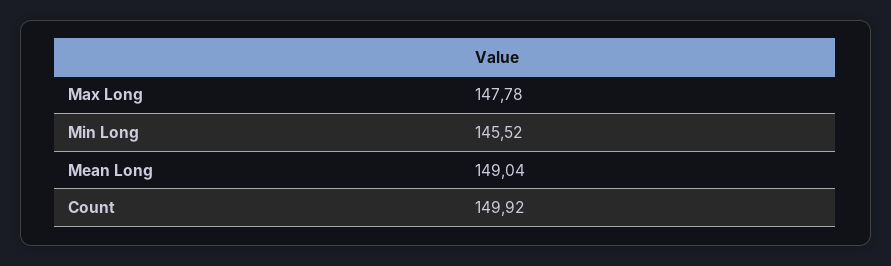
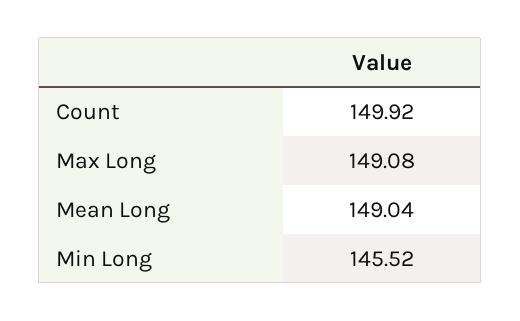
  {
-   "Max Long": 147.78,
+   "Max Long": 149.08,
    "Min Long": 145.52,
    "Mean Long": 149.04,
    "Count": 149.92
  }

